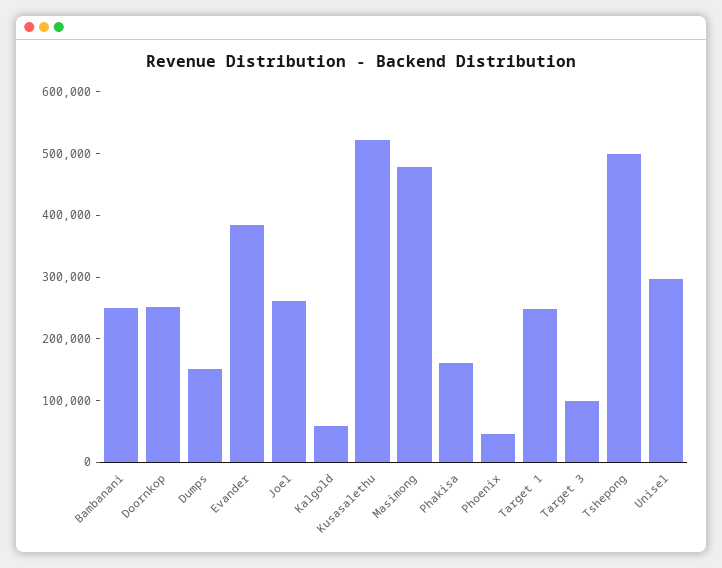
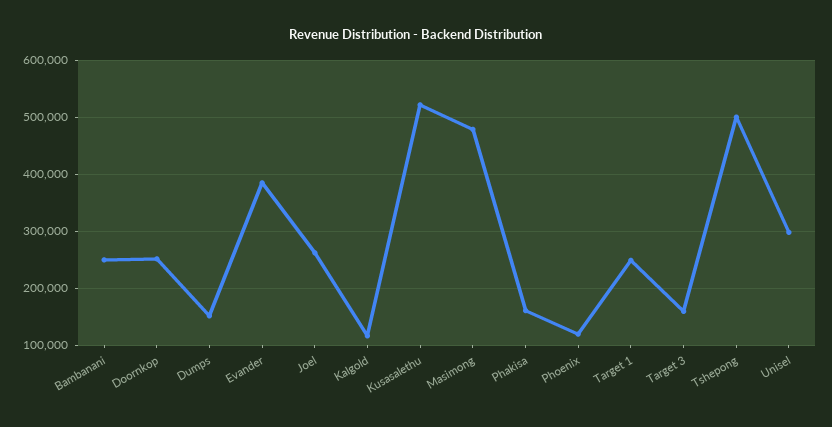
  {
    "Bambanani": 240000,
    "Doornkop": 260000,
    "Dumps": 160000,
    "Evander": 380000,
    "Joel": 260000,
-   "Kalgold": 60000,
+   "Kalgold": 120000,
    "Kusasalethu": 520000,
    "Masimong": 480000,
    "Phakisa": 160000,
-   "Phoenix": 40000,
+   "Phoenix": 120000,
    "Target 1": 240000,
-   "Target 3": 100000,
+   "Target 3": 160000,
    "Tshepong": 500000,
    "Unisel": 300000
  }

